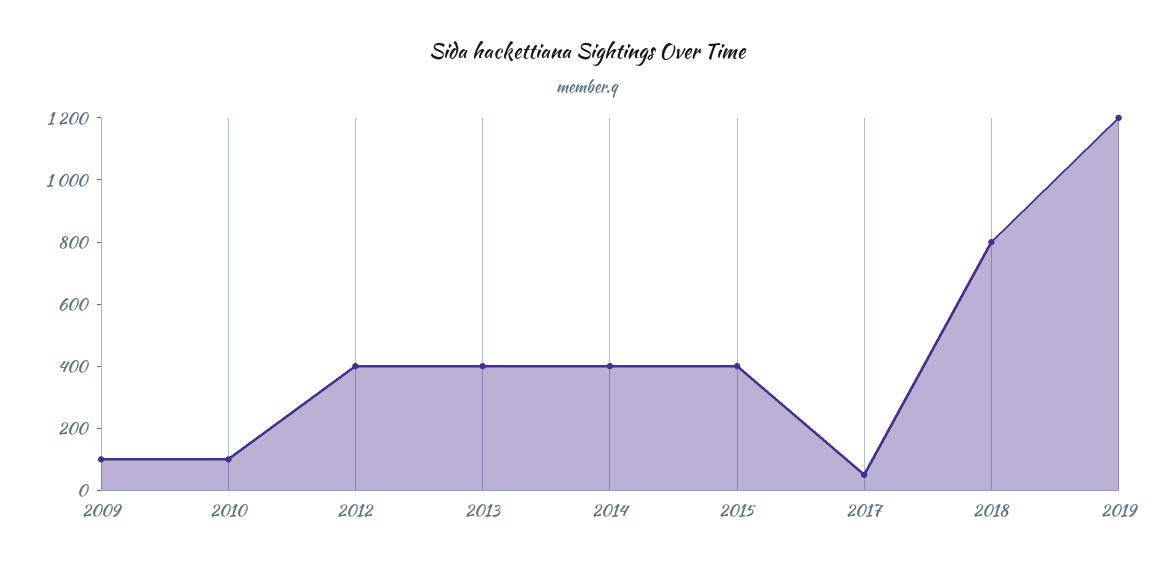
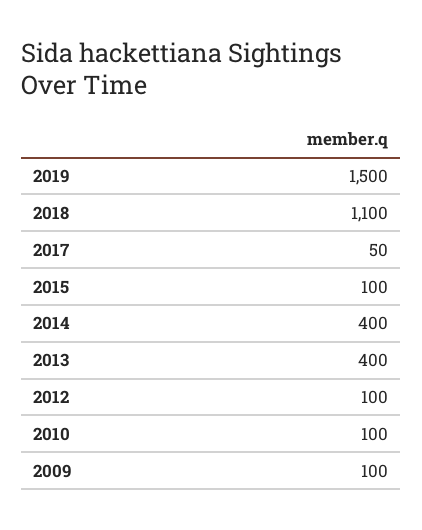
  {
    "2009": 100,
    "2010": 100,
-   "2012": 400,
+   "2012": 100,
    "2013": 400,
    "2014": 400,
-   "2015": 400,
+   "2015": 100,
    "2017": 50,
-   "2018": 800,
+   "2018": 1100,
-   "2019": 1200
+   "2019": 1500
  }

